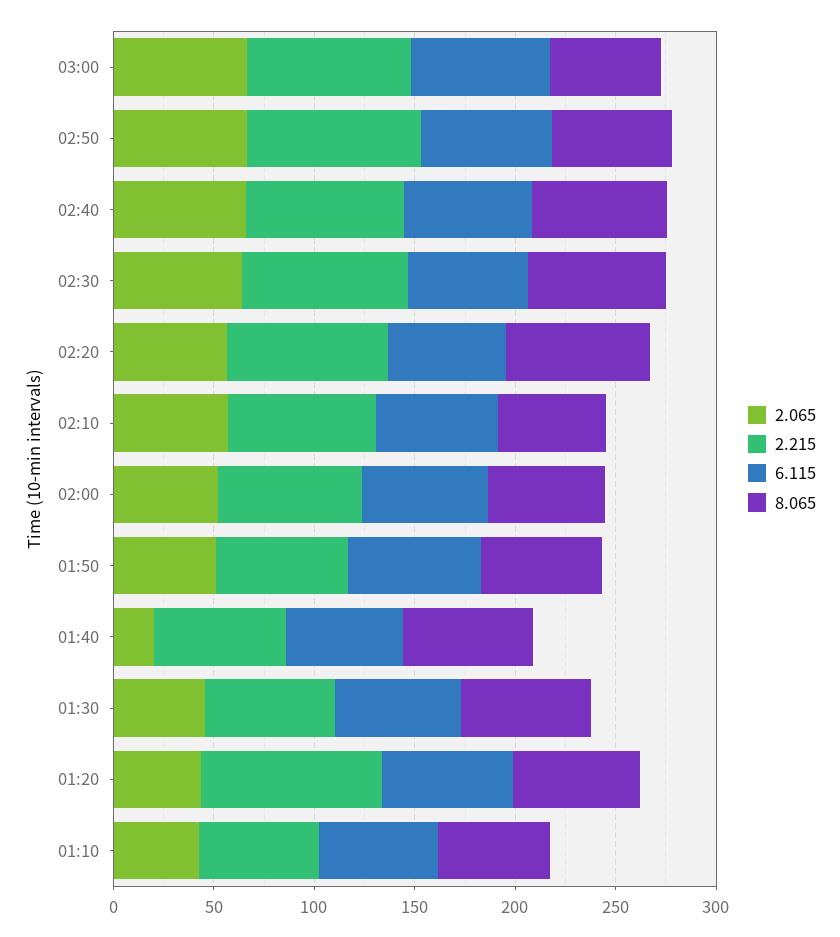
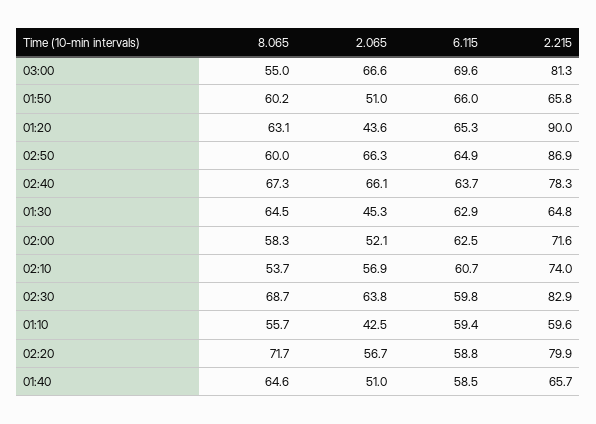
  {
    "2.065": {
      "03:00": 66.6,
      "02:50": 66.3,
      "02:40": 66.1,
      "02:30": 63.8,
      "02:20": 56.7,
      "02:10": 56.9,
      "02:00": 52.1,
      "01:50": 51,
-     "01:40": 20,
+     "01:40": 51,
      "01:30": 45.3,
      "01:20": 43.6,
      "01:10": 42.5
    },
    "2.215": {
      "03:00": 81.3,
      "02:50": 86.9,
      "02:40": 78.3,
      "02:30": 82.9,
      "02:20": 79.9,
      "02:10": 74,
      "02:00": 71.6,
      "01:50": 65.8,
      "01:40": 65.7,
      "01:30": 64.8,
      "01:20": 90,
      "01:10": 59.6
    },
    "6.115": {
      "03:00": 69.6,
      "02:50": 64.9,
      "02:40": 63.7,
      "02:30": 59.8,
      "02:20": 58.8,
      "02:10": 60.7,
      "02:00": 62.5,
      "01:50": 66,
      "01:40": 58.5,
      "01:30": 62.9,
      "01:20": 65.3,
      "01:10": 59.4
    },
    "8.065": {
      "03:00": 55,
      "02:50": 60,
      "02:40": 67.3,
      "02:30": 68.7,
      "02:20": 71.7,
      "02:10": 53.7,
      "02:00": 58.3,
      "01:50": 60.2,
      "01:40": 64.6,
      "01:30": 64.5,
      "01:20": 63.1,
      "01:10": 55.7
    }
  }

